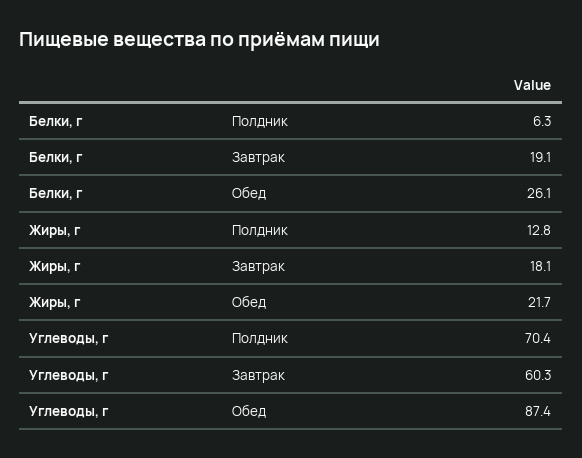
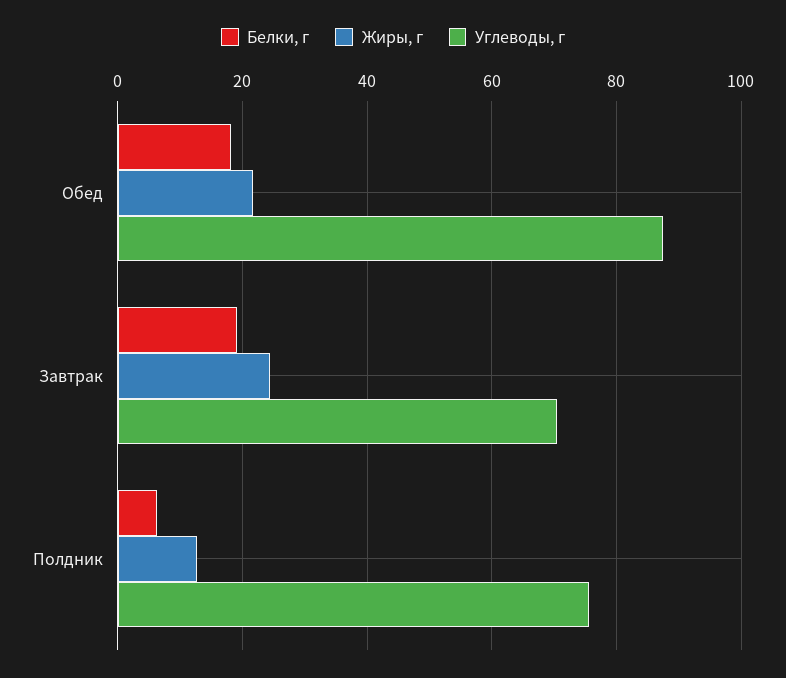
  {
    "Белки, г": {
      "Полдник": 6.3,
      "Завтрак": 19.1,
-     "Обед": 26.1
+     "Обед": 18
    },
    "Жиры, г": {
      "Полдник": 12.8,
-     "Завтрак": 18.1,
+     "Завтрак": 24,
      "Обед": 21.7
    },
    "Углеводы, г": {
-     "Полдник": 70.4,
+     "Полдник": 76,
-     "Завтрак": 60.3,
+     "Завтрак": 70,
      "Обед": 87.4
    }
  }

